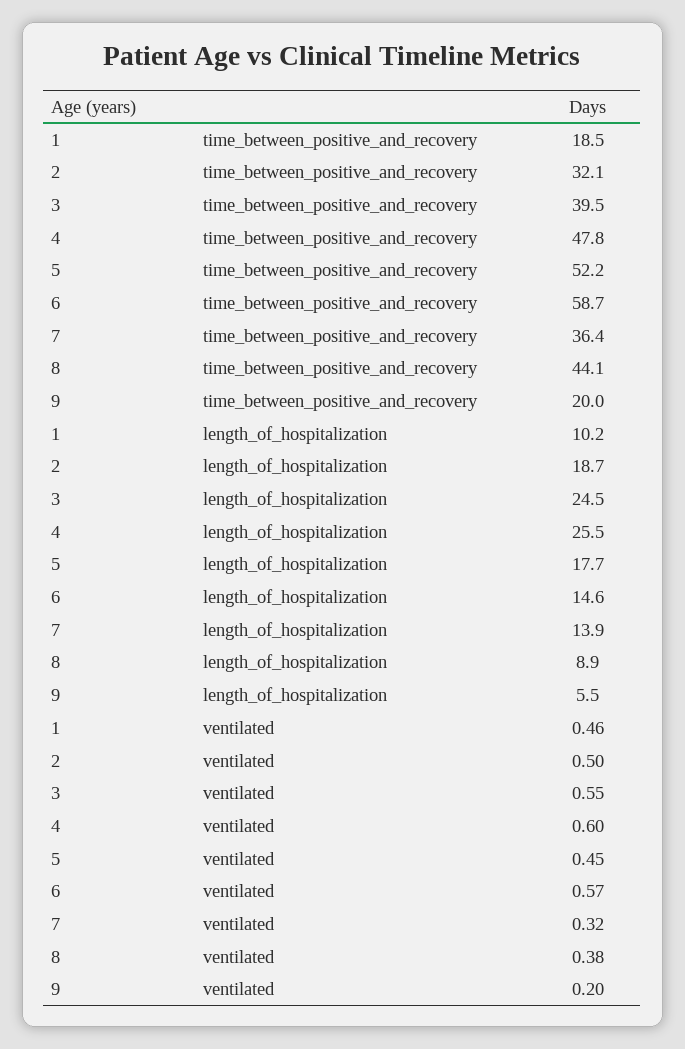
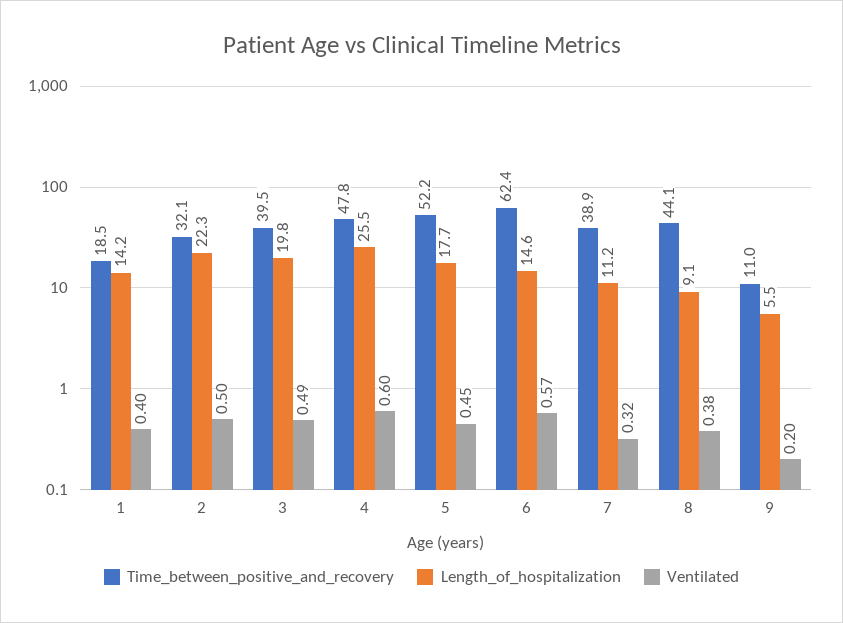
  {
    "time_between_positive_and_recovery": {
      "1": 18.5,
      "2": 32.1,
      "3": 39.5,
      "4": 47.8,
      "5": 52.2,
-     "6": 58.7,
+     "6": 62.4,
-     "7": 36.4,
+     "7": 38.9,
      "8": 44.1,
-     "9": 20
+     "9": 11
    },
    "length_of_hospitalization": {
-     "1": 10.2,
+     "1": 14.2,
-     "2": 18.7,
+     "2": 22.3,
-     "3": 24.5,
+     "3": 19.8,
      "4": 25.5,
      "5": 17.7,
      "6": 14.6,
-     "7": 13.9,
+     "7": 11.2,
-     "8": 8.9,
+     "8": 9.1,
      "9": 5.5
    },
    "ventilated": {
-     "1": 0.46,
+     "1": 0.4,
      "2": 0.5,
-     "3": 0.55,
+     "3": 0.49,
      "4": 0.6,
      "5": 0.45,
      "6": 0.57,
      "7": 0.32,
      "8": 0.38,
      "9": 0.2
    }
  }

